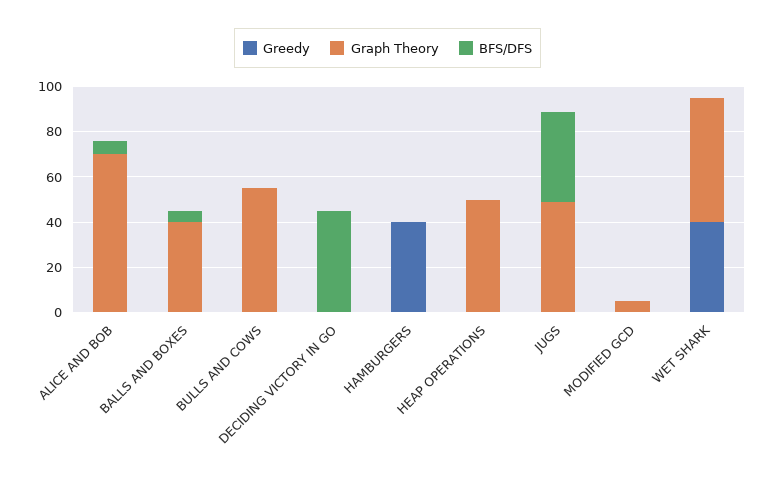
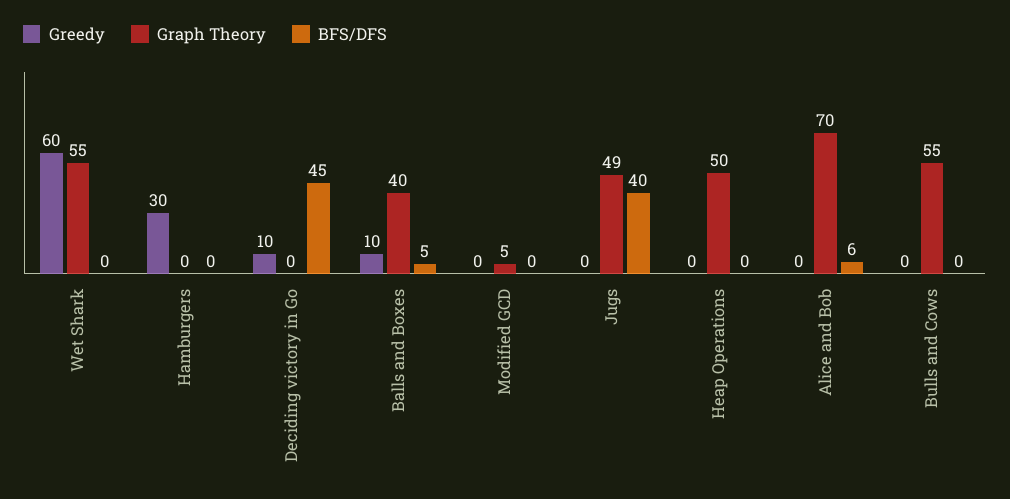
  {
    "Greedy": {
      "ALICE AND BOB": 0,
-     "BALLS AND BOXES": 0,
+     "BALLS AND BOXES": 10,
      "BULLS AND COWS": 0,
-     "DECIDING VICTORY IN GO": 0,
+     "DECIDING VICTORY IN GO": 10,
-     "HAMBURGERS": 40,
+     "HAMBURGERS": 30,
      "HEAP OPERATIONS": 0,
      "JUGS": 0,
      "MODIFIED GCD": 0,
-     "WET SHARK": 40
+     "WET SHARK": 60
    },
    "Graph Theory": {
      "ALICE AND BOB": 70,
      "BALLS AND BOXES": 40,
      "BULLS AND COWS": 55,
      "DECIDING VICTORY IN GO": 0,
      "HAMBURGERS": 0,
      "HEAP OPERATIONS": 50,
      "JUGS": 49,
      "MODIFIED GCD": 5,
      "WET SHARK": 55
    },
    "BFS/DFS": {
      "ALICE AND BOB": 6,
      "BALLS AND BOXES": 5,
      "BULLS AND COWS": 0,
      "DECIDING VICTORY IN GO": 45,
      "HAMBURGERS": 0,
      "HEAP OPERATIONS": 0,
      "JUGS": 40,
      "MODIFIED GCD": 0,
      "WET SHARK": 0
    }
  }

